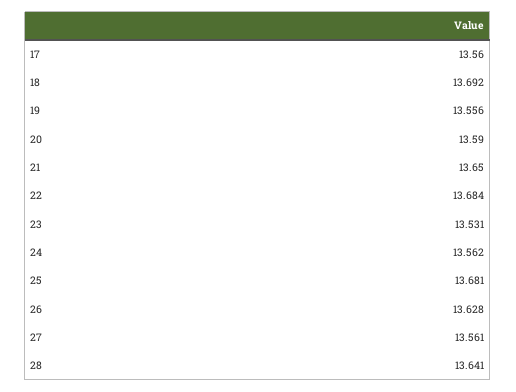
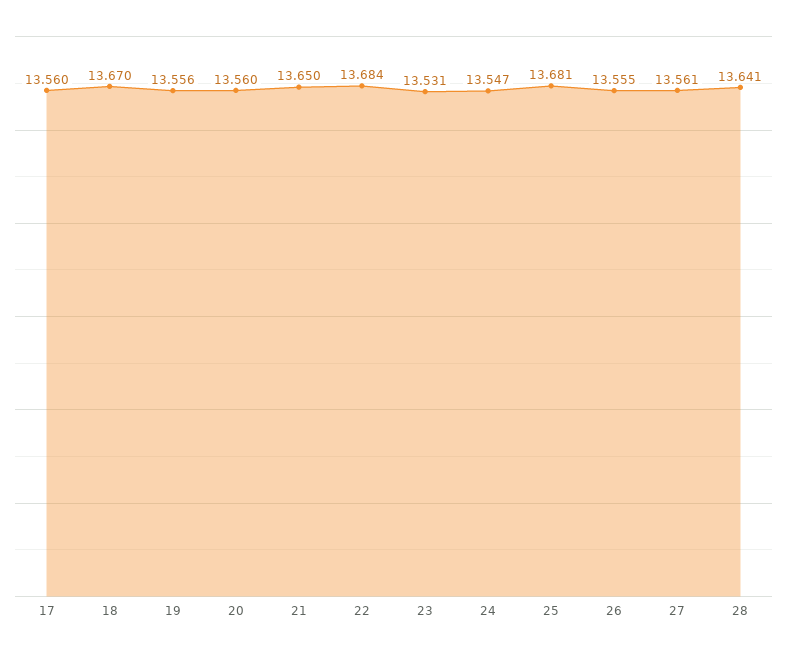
  {
    "17": 13.56,
-   "18": 13.692,
+   "18": 13.67,
    "19": 13.556,
-   "20": 13.59,
+   "20": 13.56,
    "21": 13.65,
    "22": 13.684,
    "23": 13.531,
-   "24": 13.562,
+   "24": 13.547,
    "25": 13.681,
-   "26": 13.628,
+   "26": 13.555,
    "27": 13.561,
    "28": 13.641
  }

